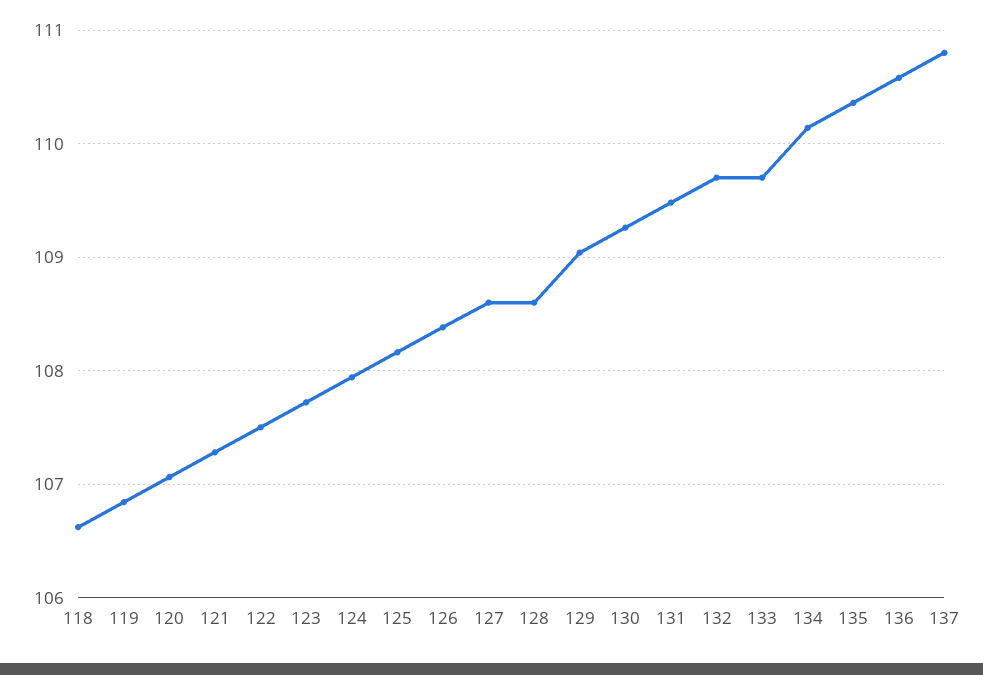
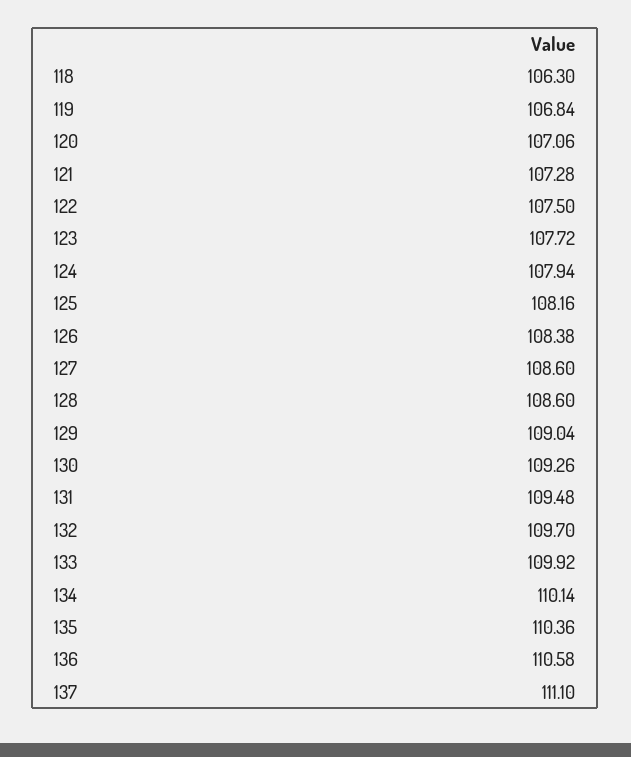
  {
-   "118": 106.6,
+   "118": 106.3,
    "119": 106.84,
    "120": 107.06,
    "121": 107.28,
    "122": 107.5,
    "123": 107.72,
    "124": 107.94,
    "125": 108.16,
    "126": 108.38,
    "127": 108.6,
    "128": 108.6,
    "129": 109.04,
    "130": 109.26,
    "131": 109.48,
    "132": 109.7,
-   "133": 109.7,
+   "133": 109.92,
    "134": 110.14,
    "135": 110.36,
    "136": 110.58,
-   "137": 110.8
+   "137": 111.1
  }

